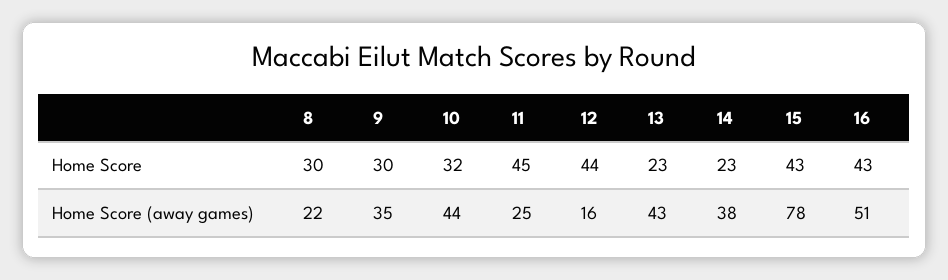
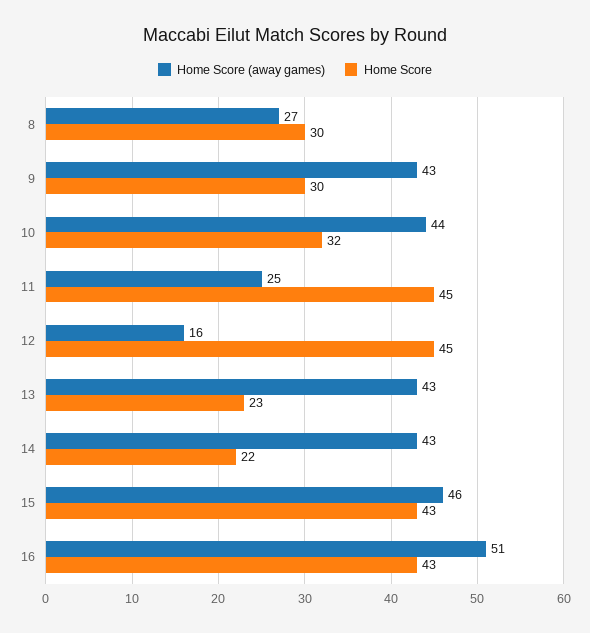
  {
    "Home Score": {
      "8": 30,
      "9": 30,
      "10": 32,
      "11": 45,
-     "12": 44,
+     "12": 45,
      "13": 23,
-     "14": 23,
+     "14": 22,
      "15": 43,
      "16": 43
    },
    "Home Score (away games)": {
-     "8": 22,
+     "8": 27,
-     "9": 35,
+     "9": 43,
      "10": 44,
      "11": 25,
      "12": 16,
      "13": 43,
-     "14": 38,
+     "14": 43,
-     "15": 78,
+     "15": 46,
      "16": 51
    }
  }

